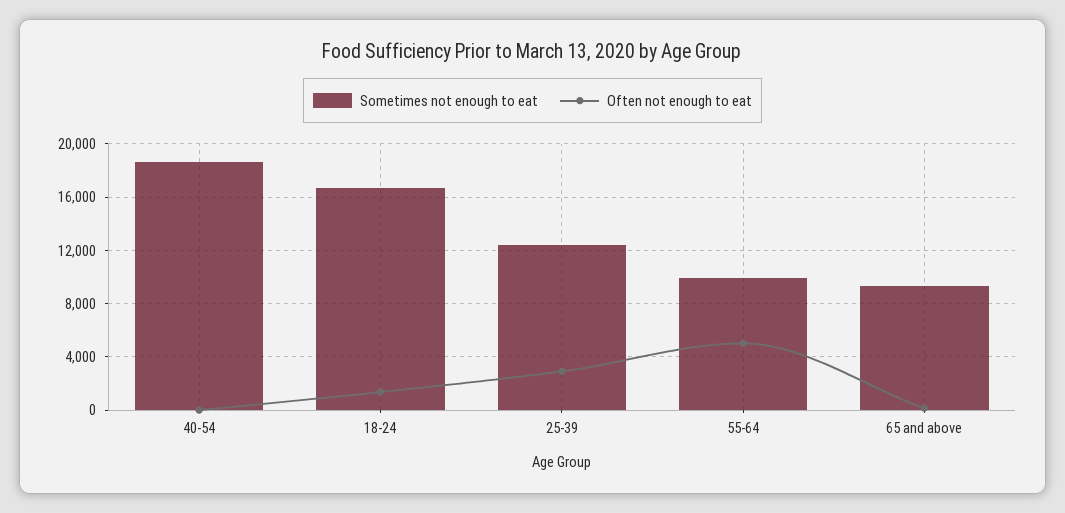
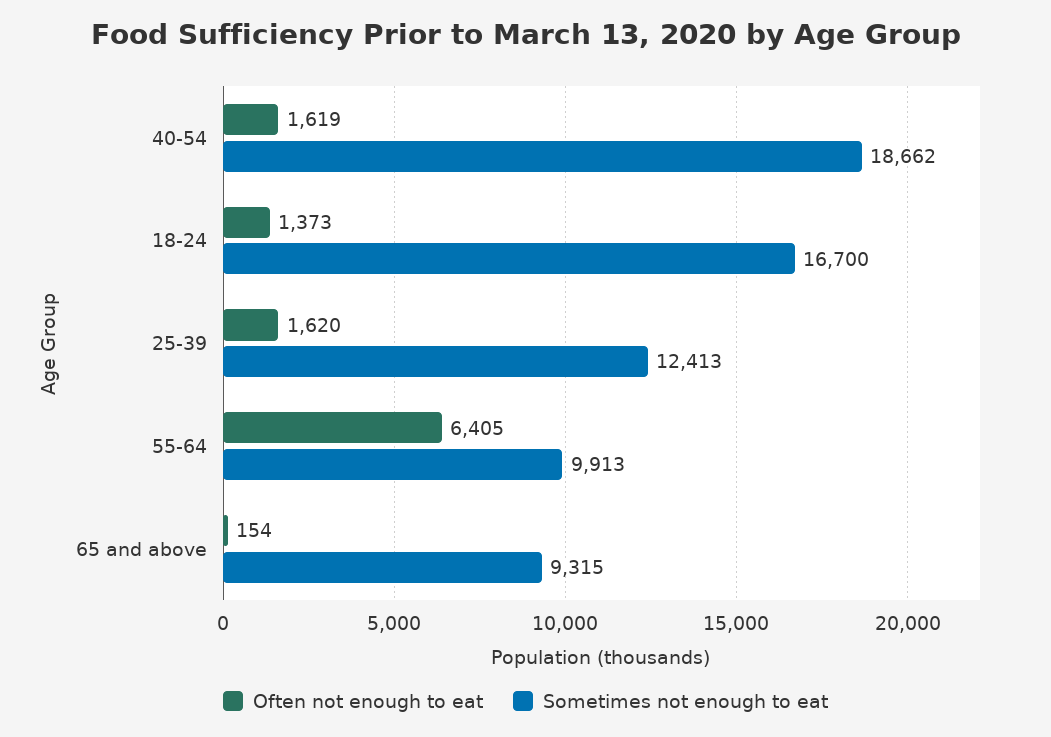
  {
    "Sometimes not enough to eat": {
      "40-54": 18662,
      "18-24": 16700,
      "25-39": 12413,
      "55-64": 9913,
      "65 and above": 9315
    },
    "Often not enough to eat": {
-     "40-54": 0,
+     "40-54": 1619,
      "18-24": 1373,
-     "25-39": 3000,
+     "25-39": 1620,
-     "55-64": 5000,
+     "55-64": 6405,
      "65 and above": 154
    }
  }

